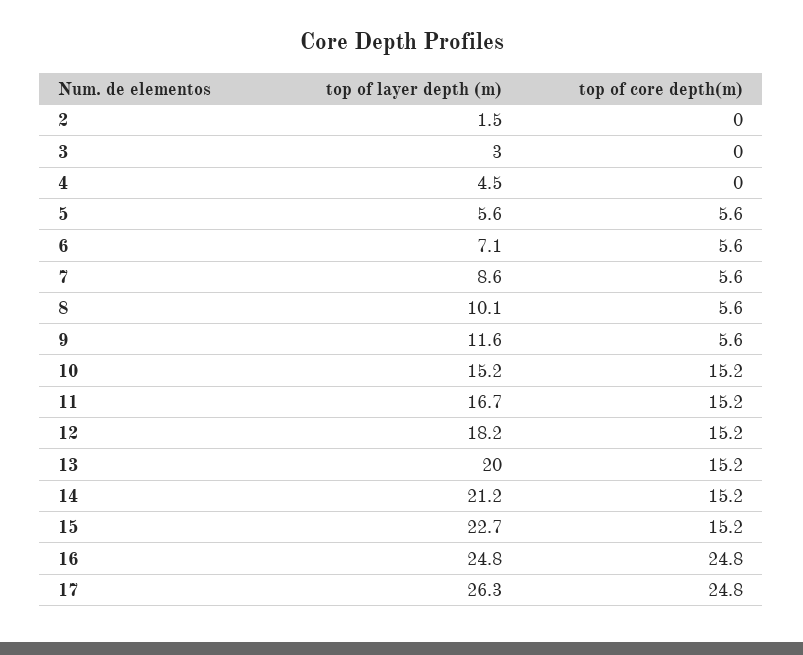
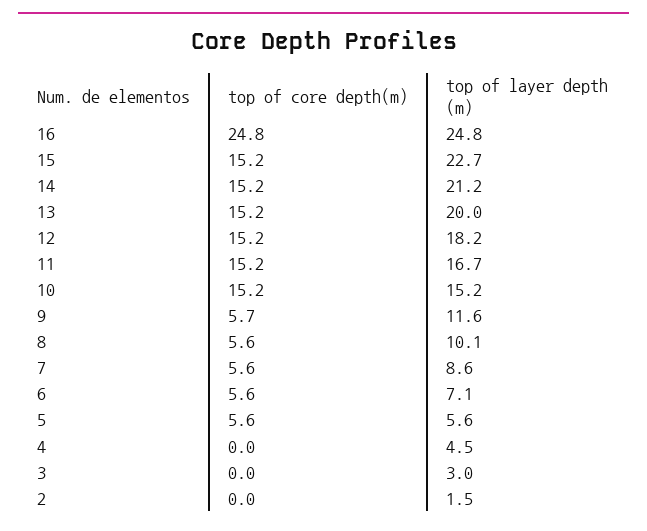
  {
    "top of layer depth (m)": {
      "2": 1.5,
      "3": 3,
      "4": 4.5,
      "5": 5.6,
      "6": 7.1,
      "7": 8.6,
      "8": 10.1,
      "9": 11.6,
      "10": 15.2,
      "11": 16.7,
      "12": 18.2,
      "13": 20,
      "14": 21.2,
      "15": 22.7,
-     "16": 24.8,
+     "16": 24.8
-     "17": 26.3
    },
    "top of core depth(m)": {
      "2": 0,
      "3": 0,
      "4": 0,
      "5": 5.6,
      "6": 5.6,
      "7": 5.6,
      "8": 5.6,
-     "9": 5.6,
+     "9": 5.7,
      "10": 15.2,
      "11": 15.2,
      "12": 15.2,
      "13": 15.2,
      "14": 15.2,
      "15": 15.2,
-     "16": 24.8,
+     "16": 24.8
-     "17": 24.8
    }
  }

